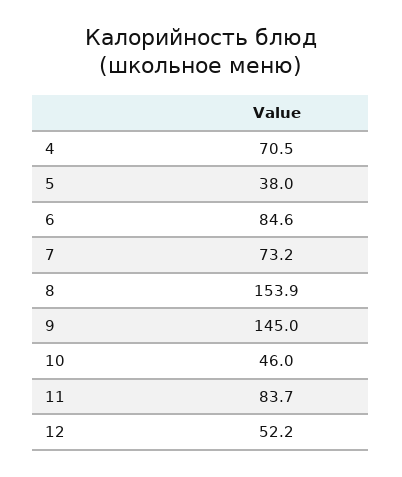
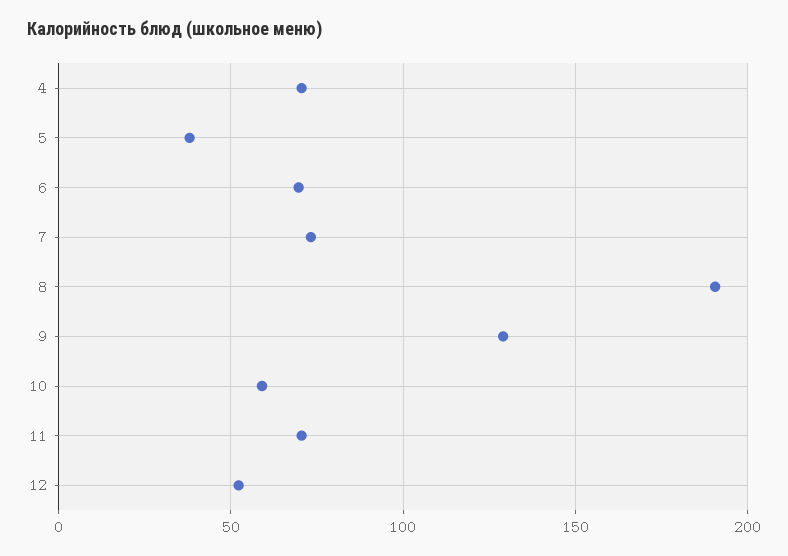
  {
    "4": 70.5,
    "5": 38,
-   "6": 84.6,
+   "6": 70,
    "7": 73.2,
-   "8": 153.9,
+   "8": 190,
-   "9": 145,
+   "9": 130,
-   "10": 46,
+   "10": 60,
-   "11": 83.7,
+   "11": 70,
    "12": 52.2
  }

